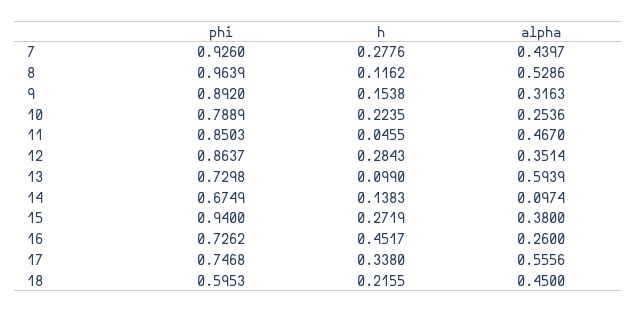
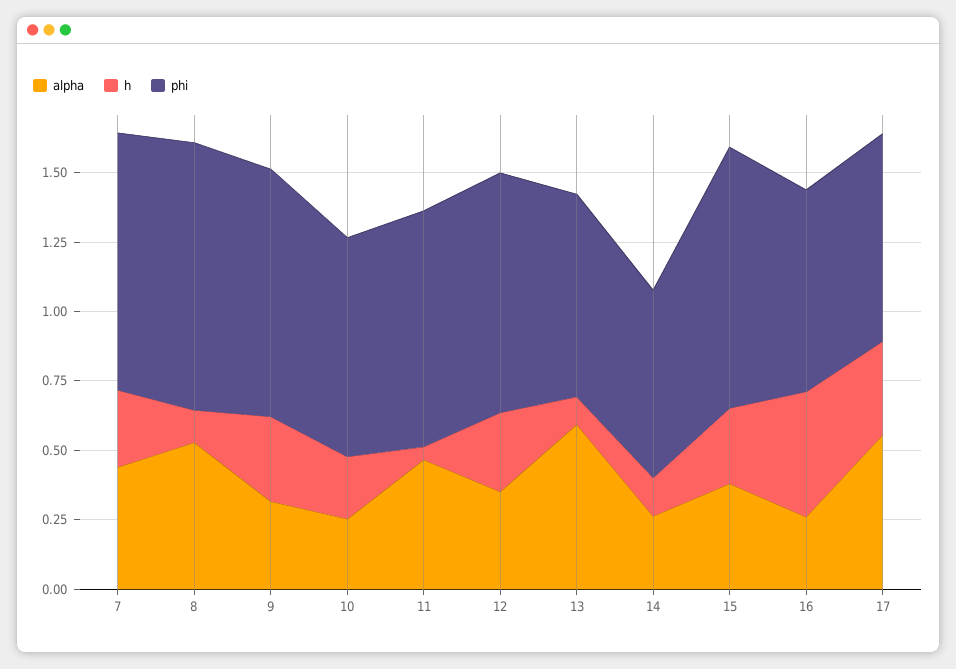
  {
    "phi": {
      "7": 0.926,
      "8": 0.9639,
      "9": 0.892,
      "10": 0.7889,
      "11": 0.8503,
      "12": 0.8637,
      "13": 0.7298,
      "14": 0.6749,
      "15": 0.94,
      "16": 0.7262,
-     "17": 0.7468,
+     "17": 0.7468
-     "18": 0.5953
    },
    "h": {
      "7": 0.2776,
      "8": 0.1162,
-     "9": 0.1538,
+     "9": 0.3,
      "10": 0.2235,
      "11": 0.0455,
      "12": 0.2843,
      "13": 0.099,
      "14": 0.1383,
      "15": 0.2719,
      "16": 0.4517,
-     "17": 0.338,
+     "17": 0.338
-     "18": 0.2155
    },
    "alpha": {
      "7": 0.4397,
      "8": 0.5286,
      "9": 0.3163,
      "10": 0.2536,
      "11": 0.467,
      "12": 0.3514,
      "13": 0.5939,
-     "14": 0.0974,
+     "14": 0.25,
      "15": 0.38,
      "16": 0.26,
-     "17": 0.5556,
+     "17": 0.5556
-     "18": 0.45
    }
  }

